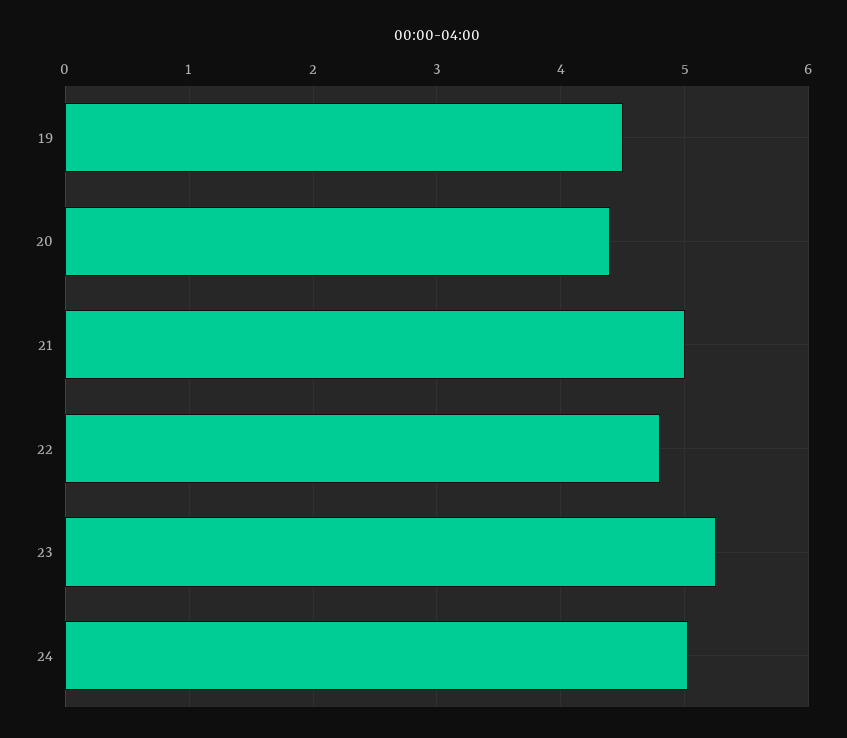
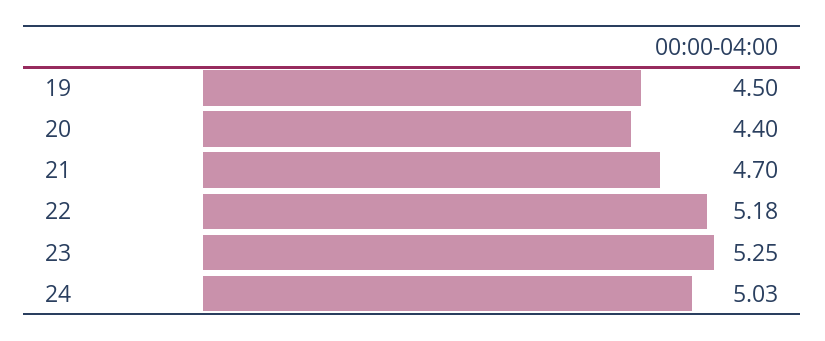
  {
    "19": 4.5,
    "20": 4.4,
-   "21": 5,
+   "21": 4.7,
-   "22": 4.8,
+   "22": 5.18,
    "23": 5.25,
    "24": 5.03
  }

